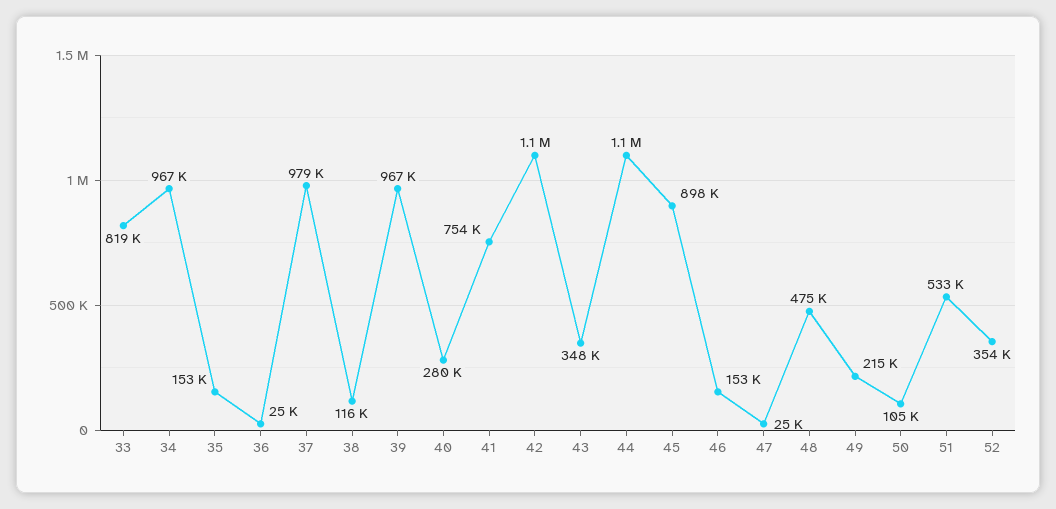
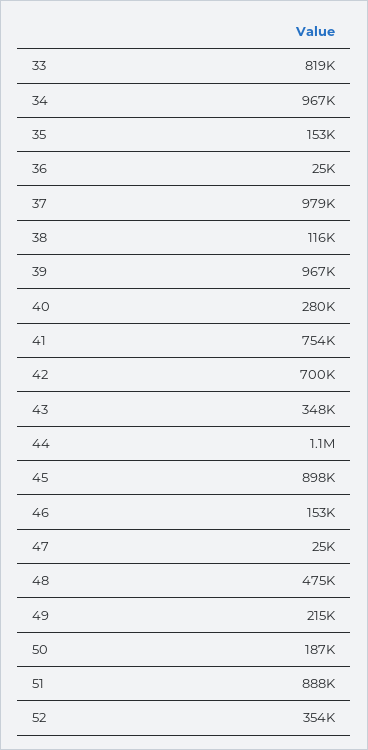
  {
    "33": 819000,
    "34": 967000,
    "35": 153000,
    "36": 25000,
    "37": 979000,
    "38": 116000,
    "39": 967000,
    "40": 280000,
    "41": 754000,
-   "42": 1100000,
+   "42": 700000,
    "43": 348000,
    "44": 1100000,
    "45": 898000,
    "46": 153000,
    "47": 25000,
    "48": 475000,
    "49": 215000,
-   "50": 105000,
+   "50": 187000,
-   "51": 533000,
+   "51": 888000,
    "52": 354000
  }

